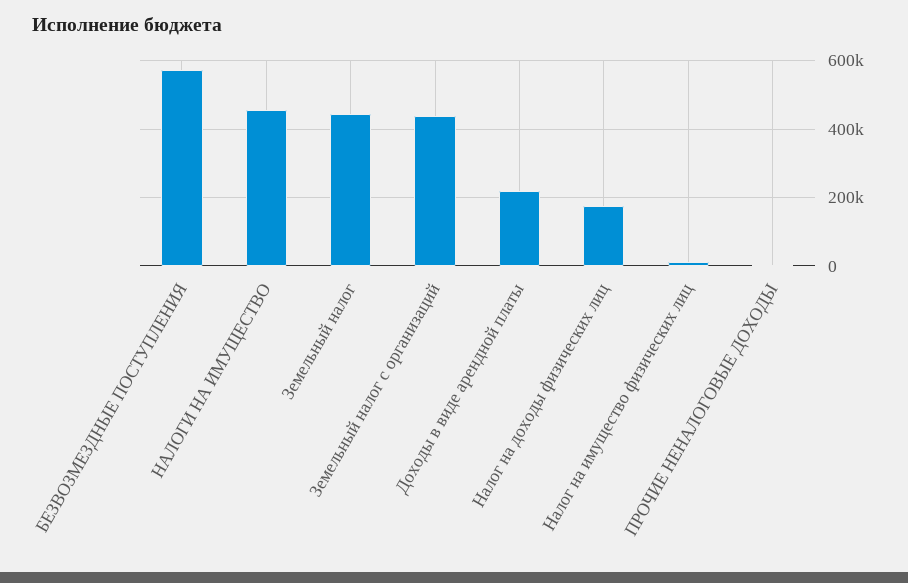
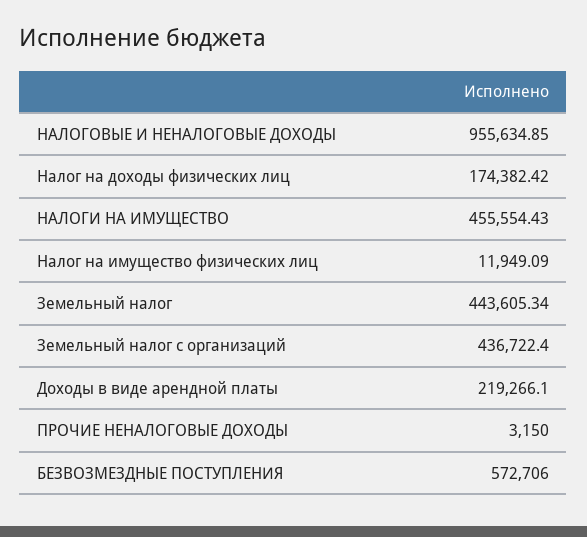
  {
    "БЕЗВОЗМЕЗДНЫЕ ПОСТУПЛЕНИЯ": 572706,
    "НАЛОГИ НА ИМУЩЕСТВО": 455554.43,
    "Земельный налог": 443605.34,
    "Земельный налог с организаций": 436722.4,
    "Доходы в виде арендной платы": 219266.1,
    "Налог на доходы физических лиц": 174382.42,
    "Налог на имущество физических лиц": 11949.09,
-   "ПРОЧИЕ НЕНАЛОГОВЫЕ ДОХОДЫ": 3150
+   "ПРОЧИЕ НЕНАЛОГОВЫЕ ДОХОДЫ": 3150,
+   "НАЛОГОВЫЕ И НЕНАЛОГОВЫЕ ДОХОДЫ": 955634.85
  }

